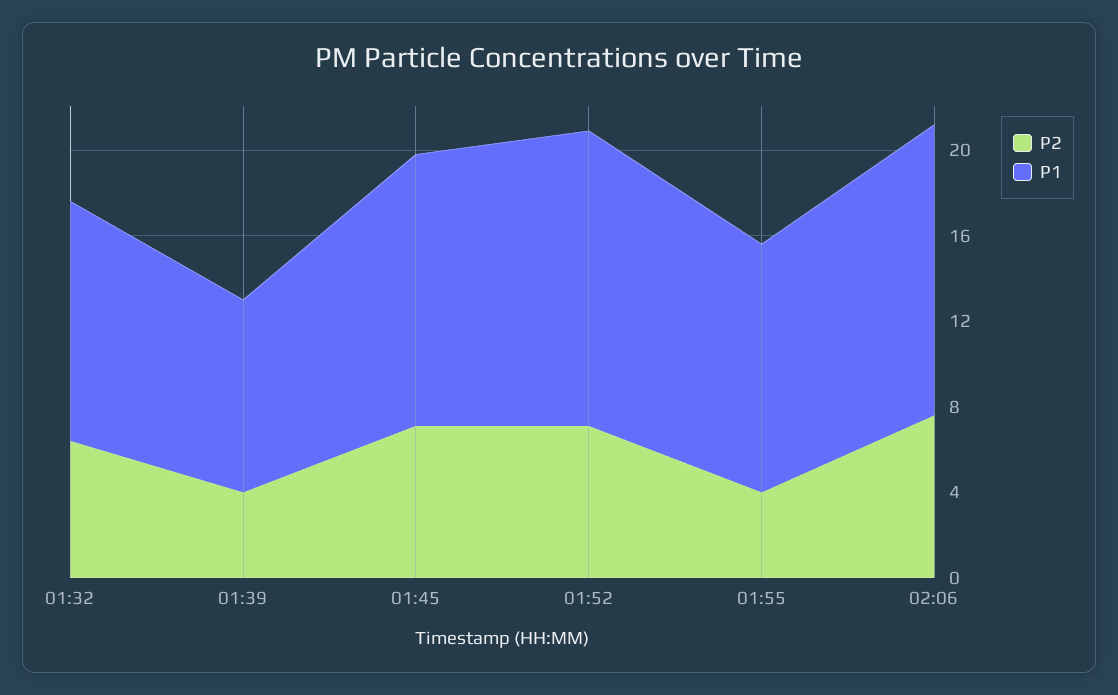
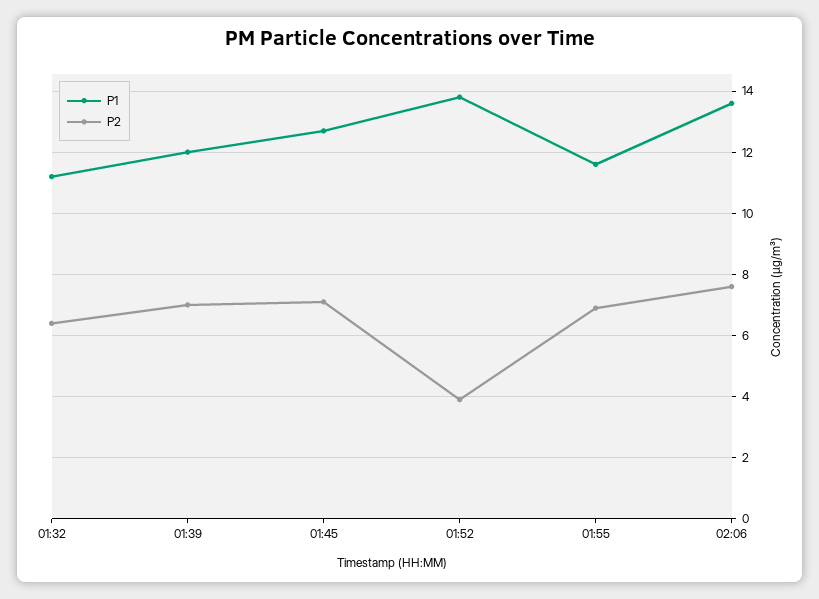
  {
    "P2": {
      "01:32": 6.5,
-     "01:39": 4,
+     "01:39": 7,
      "01:45": 7,
-     "01:52": 7,
+     "01:52": 4,
-     "01:55": 4,
+     "01:55": 7,
      "02:06": 7.5
    },
    "P1": {
      "01:32": 11,
-     "01:39": 9,
+     "01:39": 12,
      "01:45": 12.5,
      "01:52": 14,
      "01:55": 11.5,
      "02:06": 13.5
    }
  }

